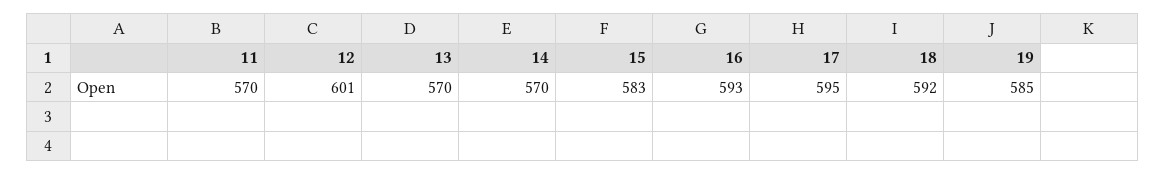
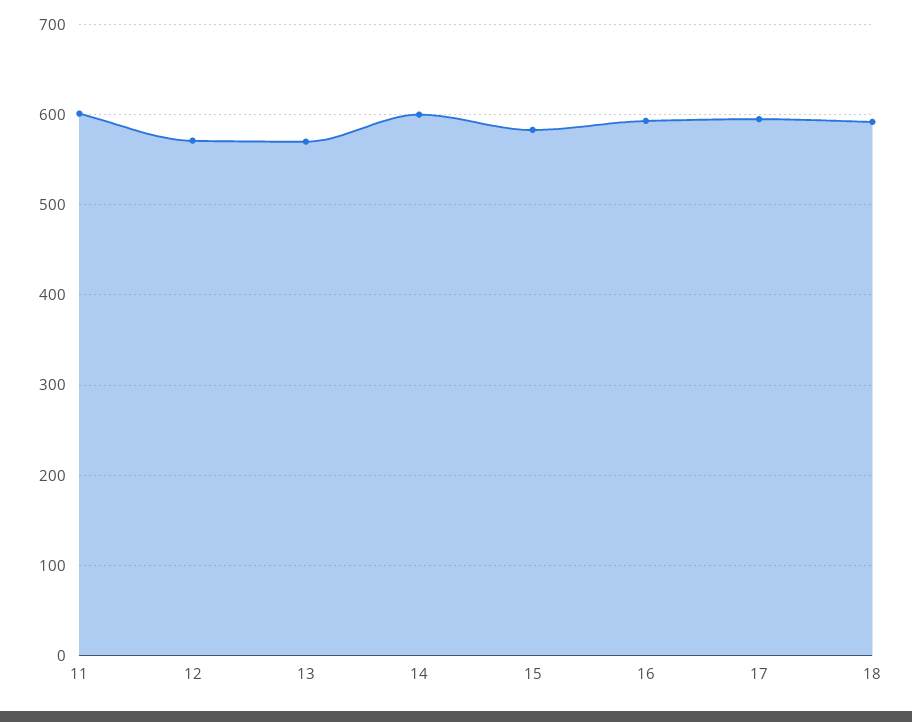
  {
-   "11": 570,
+   "11": 600,
-   "12": 601,
+   "12": 570,
    "13": 570,
-   "14": 570,
+   "14": 600,
    "15": 583,
    "16": 593,
    "17": 595,
-   "18": 592,
+   "18": 592
-   "19": 585
  }

